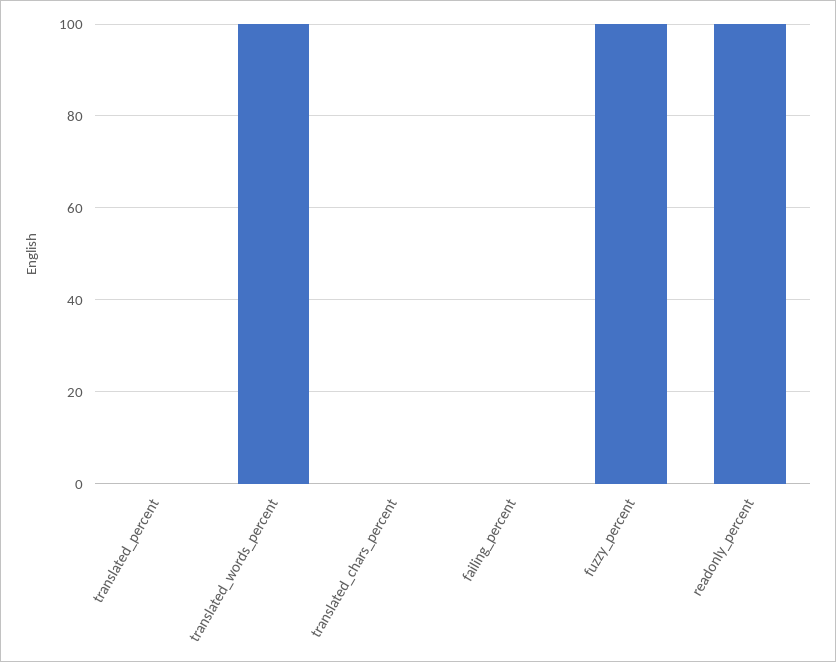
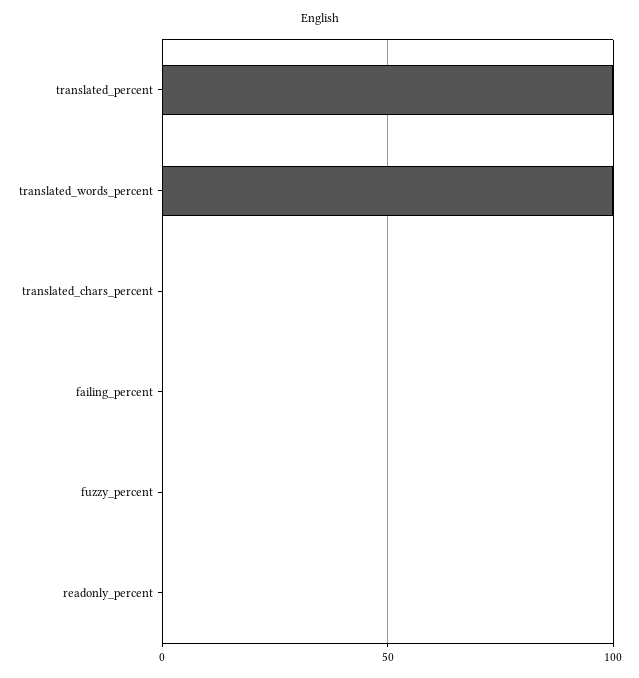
  {
-   "translated_percent": 0,
+   "translated_percent": 100,
    "translated_words_percent": 100,
    "translated_chars_percent": 0,
    "failing_percent": 0,
-   "fuzzy_percent": 100,
+   "fuzzy_percent": 0,
-   "readonly_percent": 100
+   "readonly_percent": 0
  }

